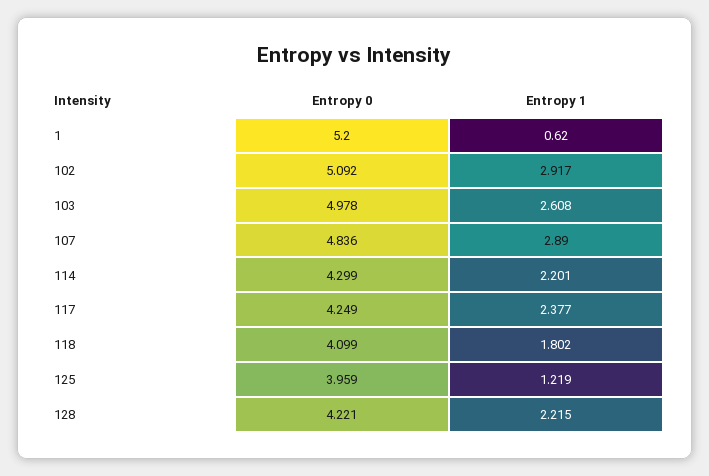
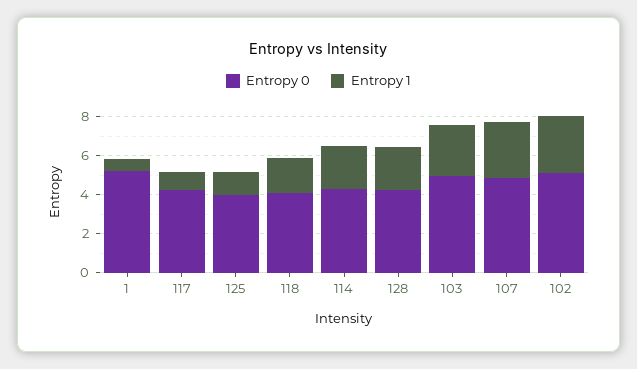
  {
    "Entropy 0": {
      "1": 5.2,
      "102": 5.092,
      "103": 4.978,
      "107": 4.836,
      "114": 4.299,
      "117": 4.249,
      "118": 4.099,
      "125": 3.959,
      "128": 4.221
    },
    "Entropy 1": {
      "1": 0.62,
      "102": 2.917,
      "103": 2.608,
      "107": 2.89,
      "114": 2.201,
-     "117": 2.377,
+     "117": 1,
      "118": 1.802,
      "125": 1.219,
      "128": 2.215
    }
  }

